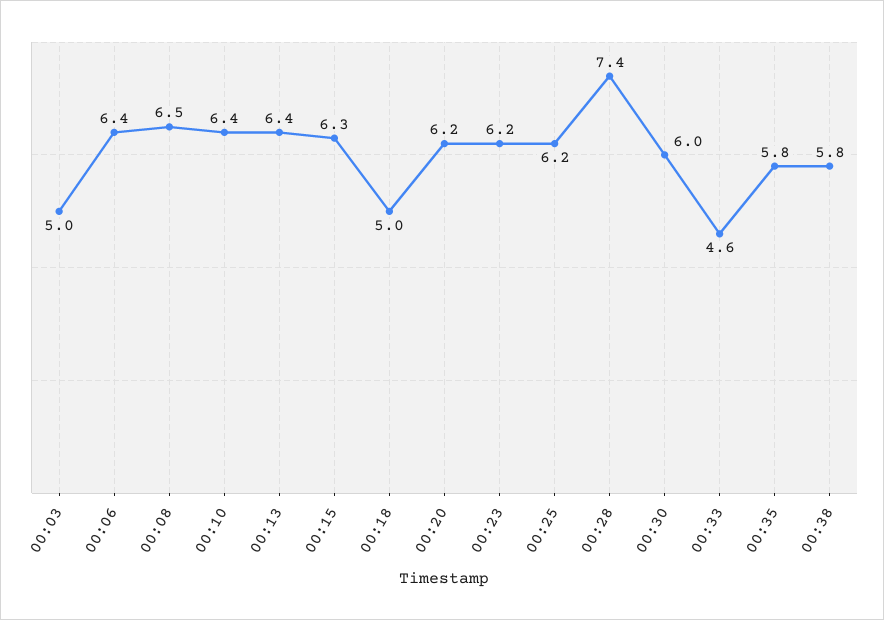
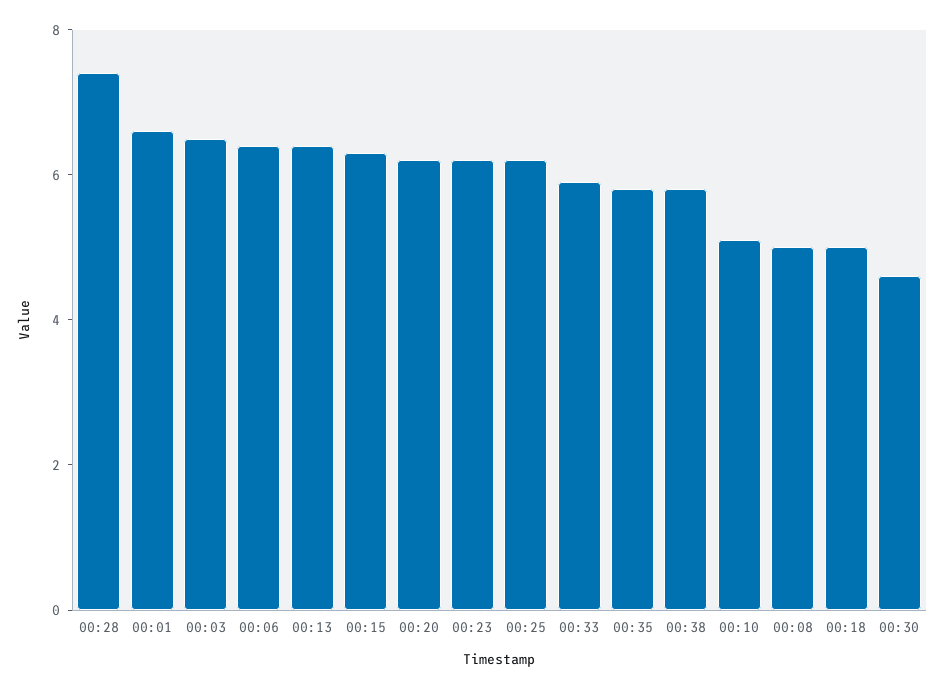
  {
-   "00:03": 5,
+   "00:03": 6.5,
    "00:06": 6.4,
-   "00:08": 6.5,
+   "00:08": 5,
-   "00:10": 6.4,
+   "00:10": 5,
    "00:13": 6.4,
    "00:15": 6.3,
    "00:18": 5,
    "00:20": 6.2,
    "00:23": 6.2,
    "00:25": 6.2,
    "00:28": 7.4,
-   "00:30": 6,
+   "00:30": 4.5,
-   "00:33": 4.6,
+   "00:33": 6,
    "00:35": 5.8,
-   "00:38": 5.8
+   "00:38": 5.8,
+   "00:01": 6.5
  }

